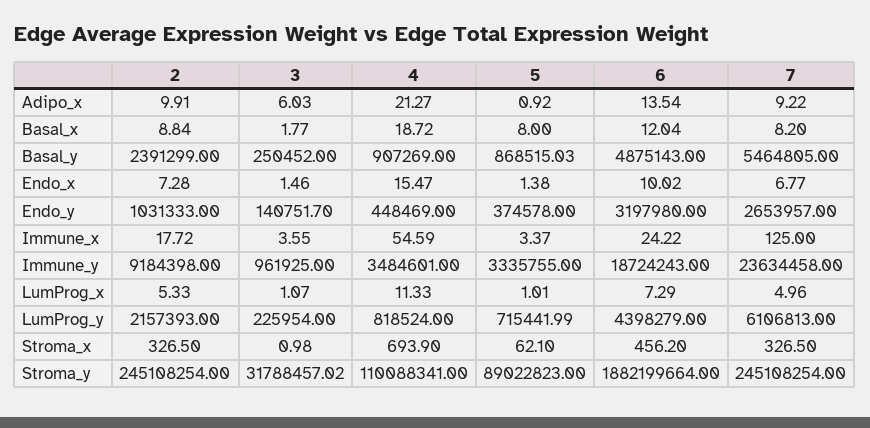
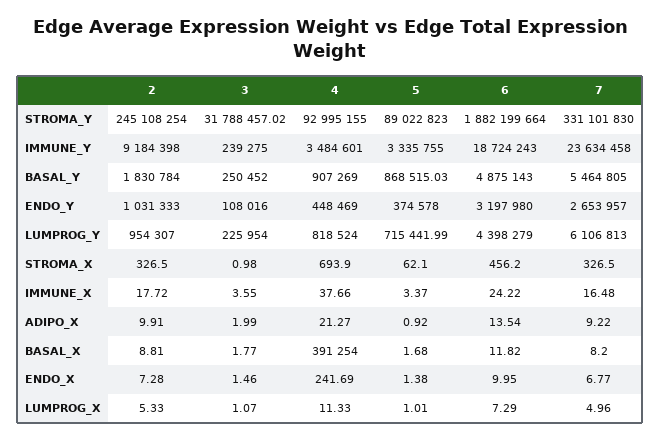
  {
    "2": {
      "Adipo_x": 9.91,
-     "Basal_x": 8.84,
+     "Basal_x": 8.81,
-     "Basal_y": 2391299,
+     "Basal_y": 1830784,
      "Endo_x": 7.28,
      "Endo_y": 1031333,
      "Immune_x": 17.72,
      "Immune_y": 9184398,
      "LumProg_x": 5.33,
-     "LumProg_y": 2157393,
+     "LumProg_y": 954307,
      "Stroma_x": 326.5,
      "Stroma_y": 245108254
    },
    "3": {
-     "Adipo_x": 6.03,
+     "Adipo_x": 1.99,
      "Basal_x": 1.77,
      "Basal_y": 250452,
      "Endo_x": 1.46,
-     "Endo_y": 140751.7,
+     "Endo_y": 108016,
      "Immune_x": 3.55,
-     "Immune_y": 961925,
+     "Immune_y": 239275,
      "LumProg_x": 1.07,
      "LumProg_y": 225954,
      "Stroma_x": 0.98,
      "Stroma_y": 31788457.02
    },
    "4": {
      "Adipo_x": 21.27,
-     "Basal_x": 18.72,
+     "Basal_x": 391254,
      "Basal_y": 907269,
-     "Endo_x": 15.47,
+     "Endo_x": 241.69,
      "Endo_y": 448469,
-     "Immune_x": 54.59,
+     "Immune_x": 37.66,
      "Immune_y": 3484601,
      "LumProg_x": 11.33,
      "LumProg_y": 818524,
      "Stroma_x": 693.9,
-     "Stroma_y": 110088341
+     "Stroma_y": 92995155
    },
    "5": {
      "Adipo_x": 0.92,
-     "Basal_x": 8,
+     "Basal_x": 1.68,
      "Basal_y": 868515.03,
      "Endo_x": 1.38,
      "Endo_y": 374578,
      "Immune_x": 3.37,
      "Immune_y": 3335755,
      "LumProg_x": 1.01,
      "LumProg_y": 715441.99,
      "Stroma_x": 62.1,
      "Stroma_y": 89022823
    },
    "6": {
      "Adipo_x": 13.54,
-     "Basal_x": 12.04,
+     "Basal_x": 11.82,
      "Basal_y": 4875143,
-     "Endo_x": 10.02,
+     "Endo_x": 9.95,
      "Endo_y": 3197980,
      "Immune_x": 24.22,
      "Immune_y": 18724243,
      "LumProg_x": 7.29,
      "LumProg_y": 4398279,
      "Stroma_x": 456.2,
      "Stroma_y": 1882199664
    },
    "7": {
      "Adipo_x": 9.22,
      "Basal_x": 8.2,
      "Basal_y": 5464805,
      "Endo_x": 6.77,
      "Endo_y": 2653957,
-     "Immune_x": 125,
+     "Immune_x": 16.48,
      "Immune_y": 23634458,
      "LumProg_x": 4.96,
      "LumProg_y": 6106813,
      "Stroma_x": 326.5,
-     "Stroma_y": 245108254
+     "Stroma_y": 331101830
    }
  }

